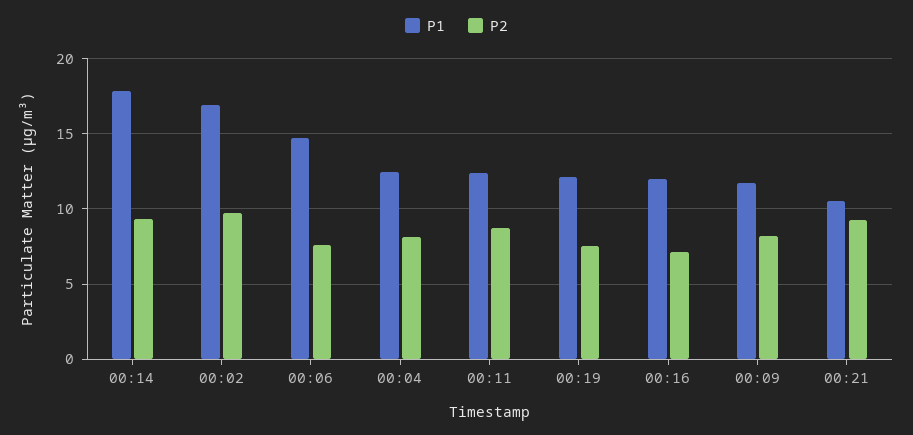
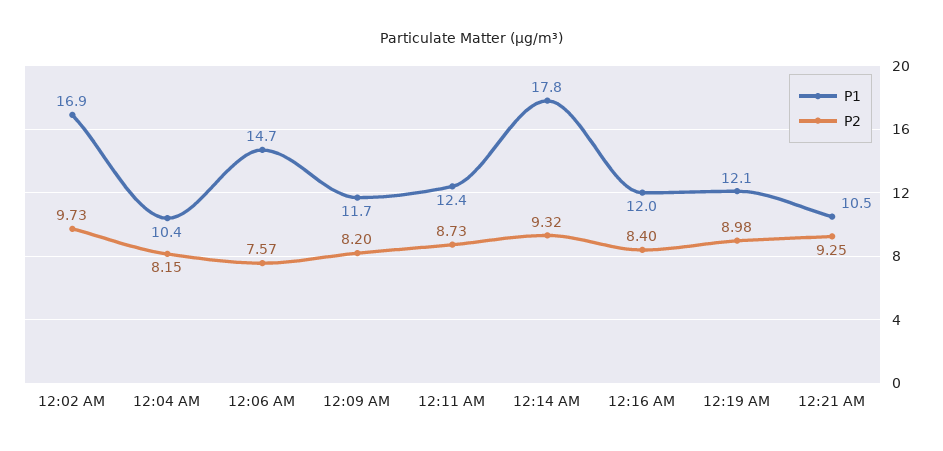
  {
    "P1": {
      "00:14": 17.8,
      "00:02": 16.9,
      "00:06": 14.7,
-     "00:04": 12.5,
+     "00:04": 10.4,
      "00:11": 12.4,
      "00:19": 12.1,
      "00:16": 12,
      "00:09": 11.7,
      "00:21": 10.5
    },
    "P2": {
      "00:14": 9.32,
      "00:02": 9.73,
      "00:06": 7.57,
      "00:04": 8.15,
      "00:11": 8.73,
-     "00:19": 7.5,
+     "00:19": 8.98,
-     "00:16": 7,
+     "00:16": 8.4,
      "00:09": 8.2,
      "00:21": 9.25
    }
  }

